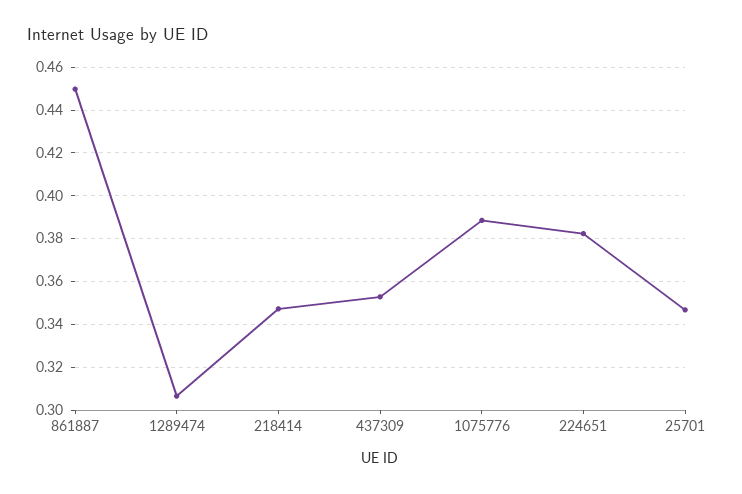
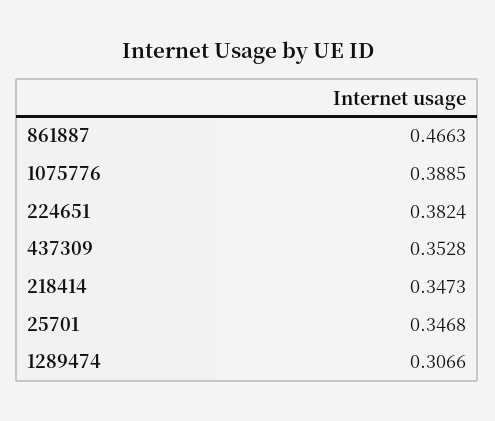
  {
-   "861887": 0.45,
+   "861887": 0.4663,
    "1289474": 0.3066,
    "218414": 0.3473,
    "437309": 0.3528,
    "1075776": 0.3885,
    "224651": 0.3824,
    "25701": 0.3468
  }

